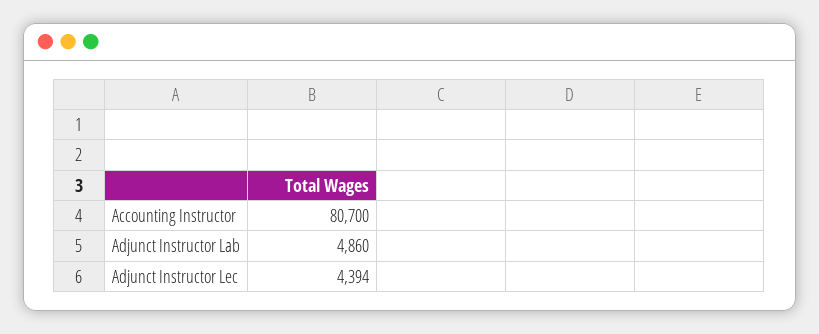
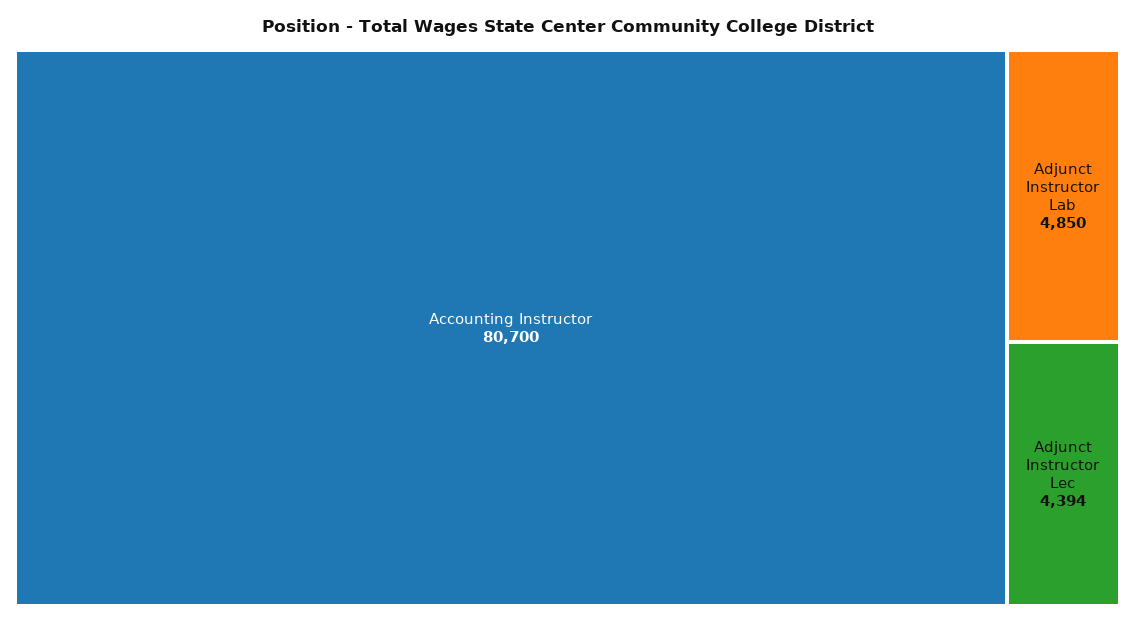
  {
    "Accounting Instructor": 80700,
-   "Adjunct Instructor Lab": 4860,
+   "Adjunct Instructor Lab": 4850,
    "Adjunct Instructor Lec": 4394
  }

